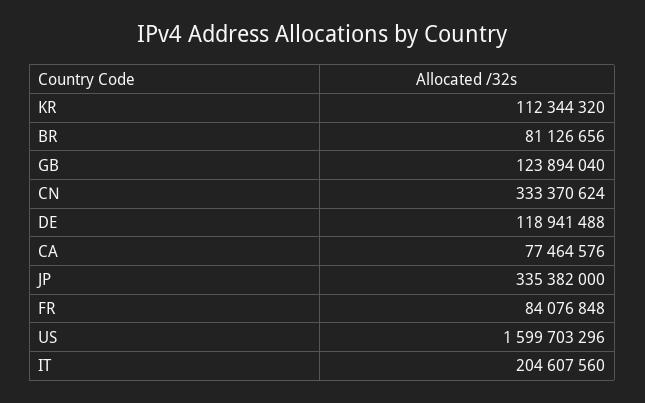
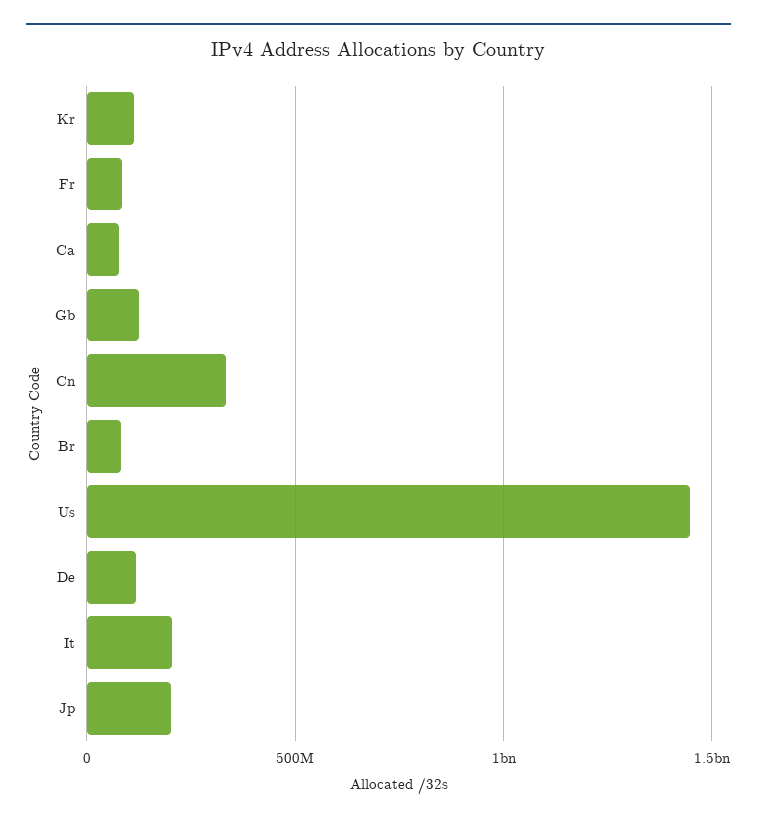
  {
    "KR": 112344320,
    "BR": 81126656,
    "GB": 123894040,
    "CN": 333370624,
    "DE": 118941488,
    "CA": 77464576,
-   "JP": 335382000,
+   "JP": 200000000,
    "FR": 84076848,
-   "US": 1599703296,
+   "US": 1450000000,
    "IT": 204607560
  }

